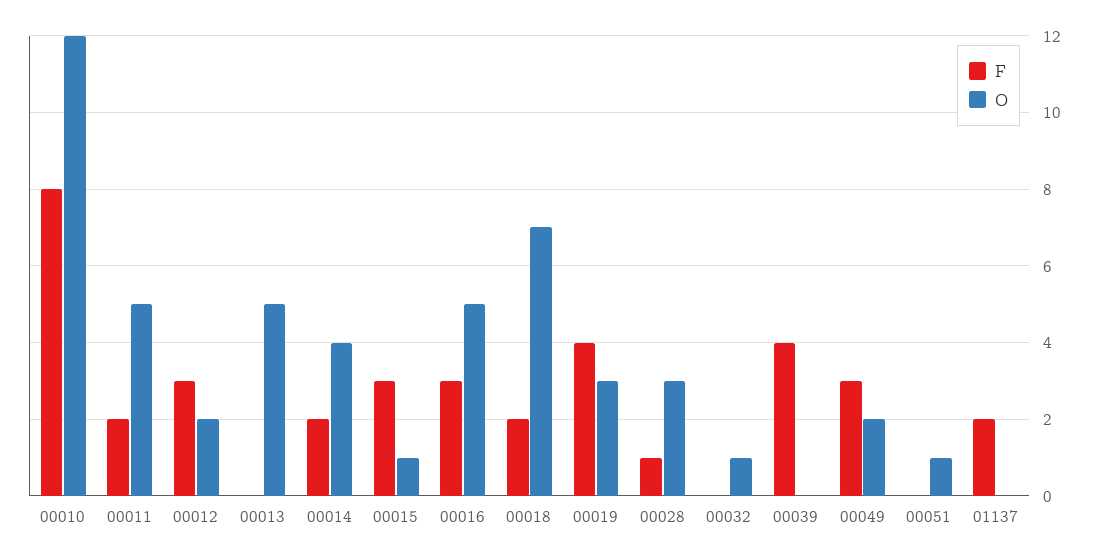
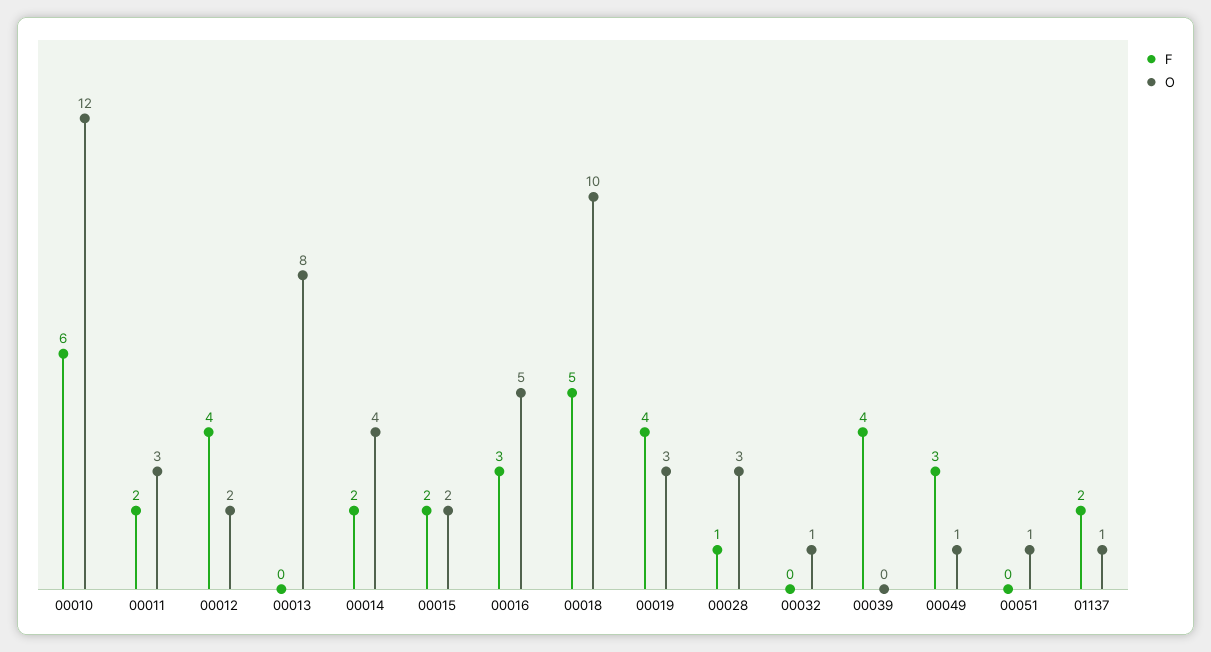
  {
    "F": {
-     "00010": 8,
+     "00010": 6,
      "00011": 2,
-     "00012": 3,
+     "00012": 4,
      "00013": 0,
      "00014": 2,
-     "00015": 3,
+     "00015": 2,
      "00016": 3,
-     "00018": 2,
+     "00018": 5,
      "00019": 4,
      "00028": 1,
      "00032": 0,
      "00039": 4,
      "00049": 3,
      "00051": 0,
      "01137": 2
    },
    "O": {
      "00010": 12,
-     "00011": 5,
+     "00011": 3,
      "00012": 2,
-     "00013": 5,
+     "00013": 8,
      "00014": 4,
-     "00015": 1,
+     "00015": 2,
      "00016": 5,
-     "00018": 7,
+     "00018": 10,
      "00019": 3,
      "00028": 3,
      "00032": 1,
      "00039": 0,
-     "00049": 2,
+     "00049": 1,
      "00051": 1,
-     "01137": 0
+     "01137": 1
    }
  }

